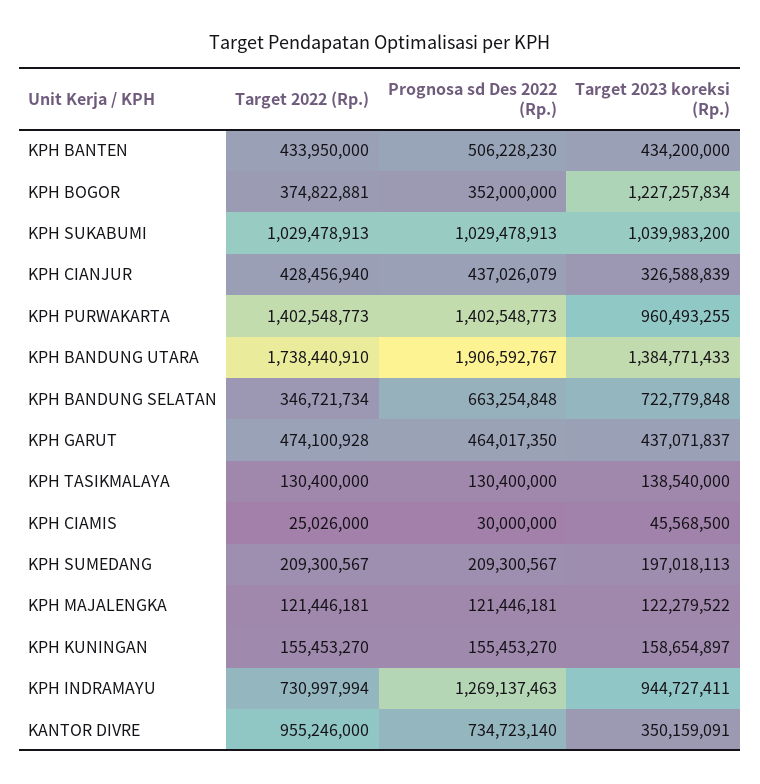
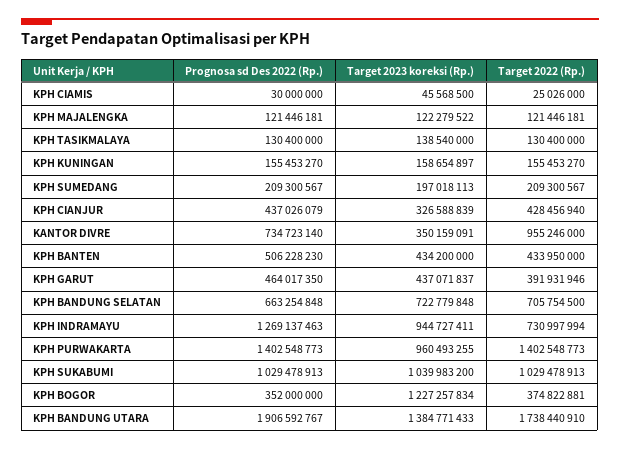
  {
    "Target 2022 (Rp.)": {
      "KPH BANTEN": 433950000,
      "KPH BOGOR": 374822881,
      "KPH SUKABUMI": 1029478913,
      "KPH CIANJUR": 428456940,
      "KPH PURWAKARTA": 1402548773,
      "KPH BANDUNG UTARA": 1738440910,
-     "KPH BANDUNG SELATAN": 346721734,
+     "KPH BANDUNG SELATAN": 705754500,
-     "KPH GARUT": 474100928,
+     "KPH GARUT": 391931946,
      "KPH TASIKMALAYA": 130400000,
      "KPH CIAMIS": 25026000,
      "KPH SUMEDANG": 209300567,
      "KPH MAJALENGKA": 121446181,
      "KPH KUNINGAN": 155453270,
      "KPH INDRAMAYU": 730997994,
      "KANTOR DIVRE": 955246000
    },
    "Prognosa sd Des 2022 (Rp.)": {
      "KPH BANTEN": 506228230,
      "KPH BOGOR": 352000000,
      "KPH SUKABUMI": 1029478913,
      "KPH CIANJUR": 437026079,
      "KPH PURWAKARTA": 1402548773,
      "KPH BANDUNG UTARA": 1906592767,
      "KPH BANDUNG SELATAN": 663254848,
      "KPH GARUT": 464017350,
      "KPH TASIKMALAYA": 130400000,
      "KPH CIAMIS": 30000000,
      "KPH SUMEDANG": 209300567,
      "KPH MAJALENGKA": 121446181,
      "KPH KUNINGAN": 155453270,
      "KPH INDRAMAYU": 1269137463,
      "KANTOR DIVRE": 734723140
    },
    "Target 2023 koreksi (Rp.)": {
      "KPH BANTEN": 434200000,
      "KPH BOGOR": 1227257834,
      "KPH SUKABUMI": 1039983200,
      "KPH CIANJUR": 326588839,
      "KPH PURWAKARTA": 960493255,
      "KPH BANDUNG UTARA": 1384771433,
      "KPH BANDUNG SELATAN": 722779848,
      "KPH GARUT": 437071837,
      "KPH TASIKMALAYA": 138540000,
      "KPH CIAMIS": 45568500,
      "KPH SUMEDANG": 197018113,
      "KPH MAJALENGKA": 122279522,
      "KPH KUNINGAN": 158654897,
      "KPH INDRAMAYU": 944727411,
      "KANTOR DIVRE": 350159091
    }
  }

